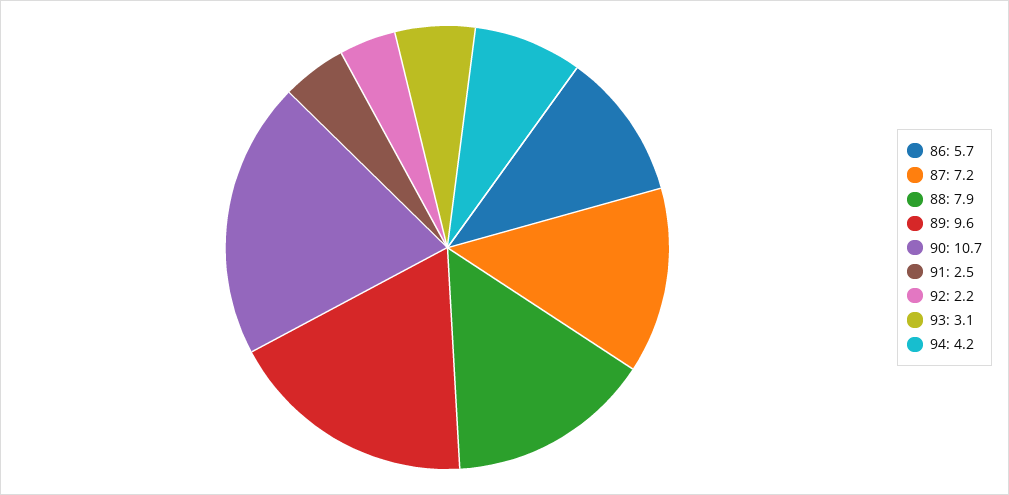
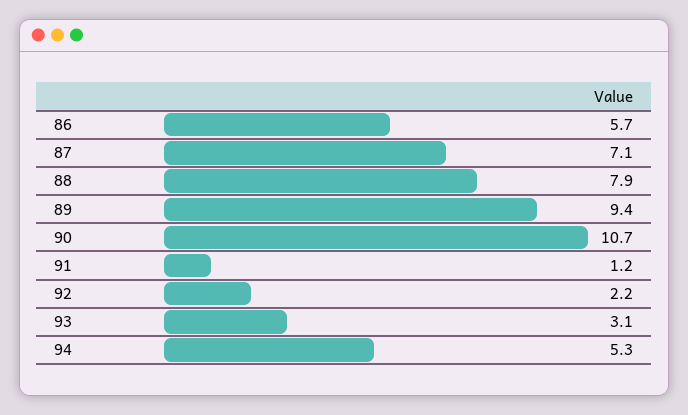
  {
    "86": 5.7,
-   "87": 7.2,
+   "87": 7.1,
    "88": 7.9,
-   "89": 9.6,
+   "89": 9.4,
    "90": 10.7,
-   "91": 2.5,
+   "91": 1.2,
    "92": 2.2,
    "93": 3.1,
-   "94": 4.2
+   "94": 5.3
  }

